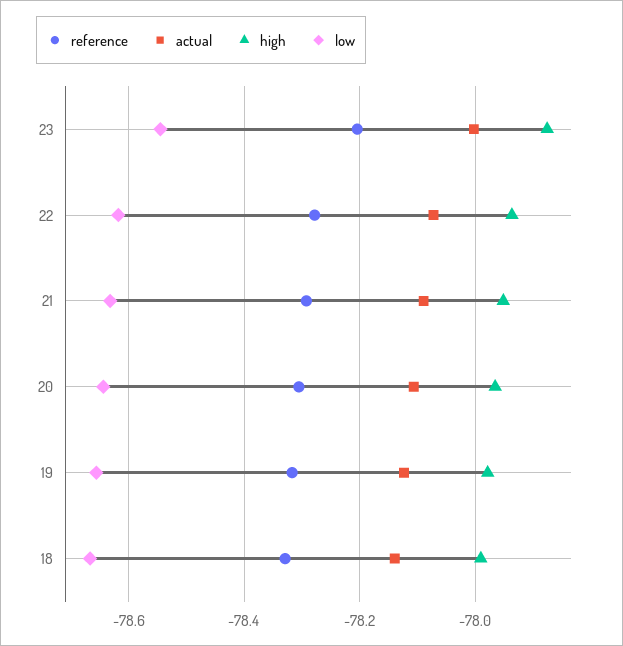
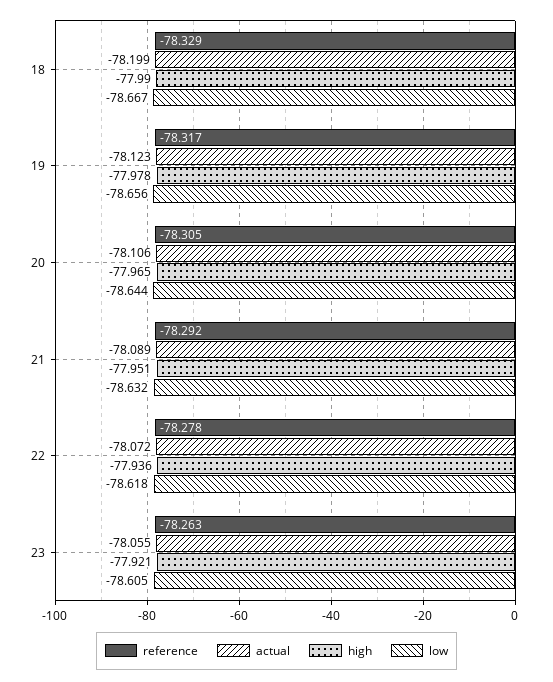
  {
    "reference": {
-     "23": -78.2,
+     "23": -78.263,
      "22": -78.278,
      "21": -78.292,
      "20": -78.305,
      "19": -78.317,
      "18": -78.329
    },
    "actual": {
-     "23": -78,
+     "23": -78.055,
      "22": -78.072,
      "21": -78.089,
      "20": -78.106,
      "19": -78.123,
-     "18": -78.14
+     "18": -78.199
    },
    "high": {
-     "23": -77.88,
+     "23": -77.921,
      "22": -77.936,
      "21": -77.951,
      "20": -77.965,
      "19": -77.978,
      "18": -77.99
    },
    "low": {
-     "23": -78.54,
+     "23": -78.605,
      "22": -78.618,
      "21": -78.632,
      "20": -78.644,
      "19": -78.656,
      "18": -78.667
    }
  }

